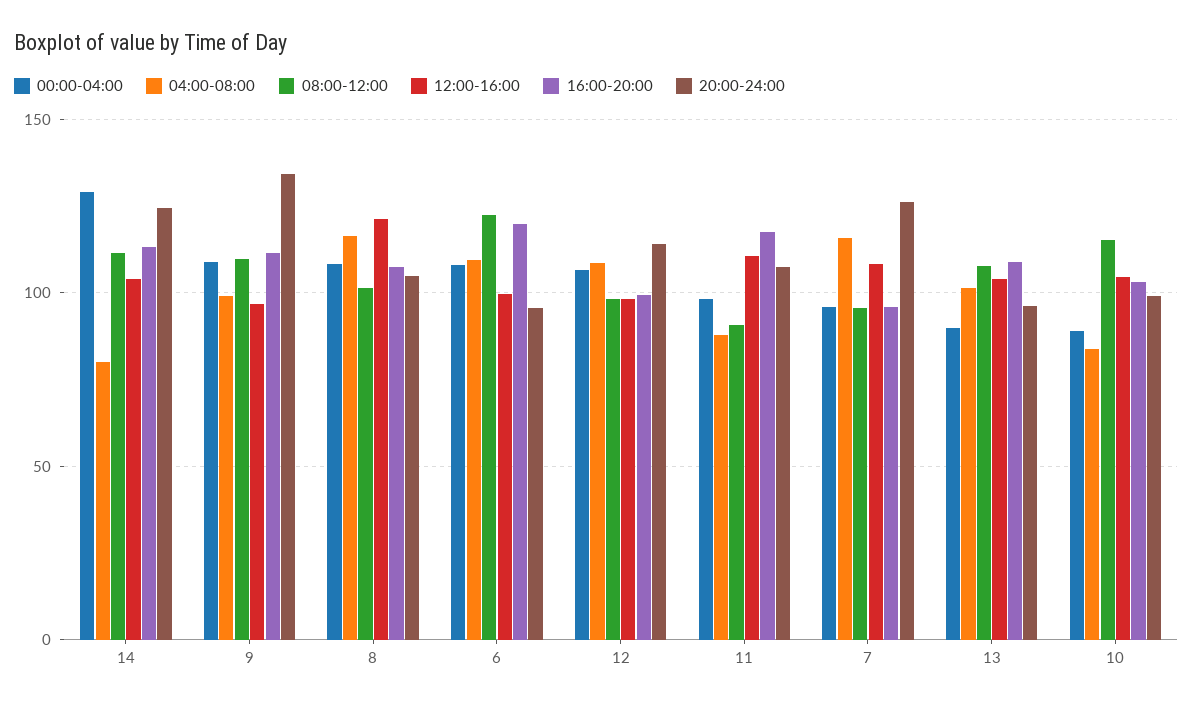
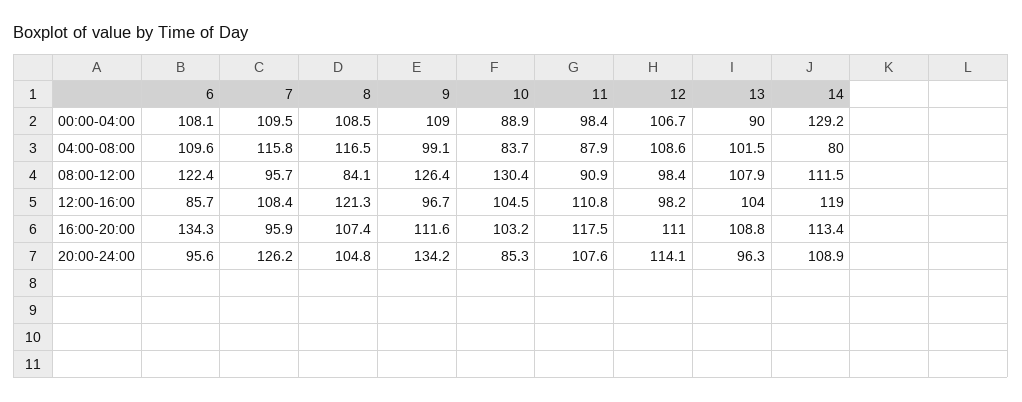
  {
    "00:00-04:00": {
      "14": 129.2,
      "9": 109,
      "8": 108.5,
      "6": 108.1,
      "12": 106.7,
      "11": 98.4,
-     "7": 95,
+     "7": 109.5,
      "13": 90,
      "10": 88.9
    },
    "04:00-08:00": {
      "14": 80,
      "9": 99.1,
      "8": 116.5,
      "6": 109.6,
      "12": 108.6,
      "11": 87.9,
      "7": 115.8,
      "13": 101.5,
      "10": 83.7
    },
    "08:00-12:00": {
      "14": 111.5,
-     "9": 110,
+     "9": 126.4,
-     "8": 100,
+     "8": 84.1,
      "6": 122.4,
      "12": 98.4,
      "11": 90.9,
      "7": 95.7,
      "13": 107.9,
-     "10": 115
+     "10": 130.4
    },
    "12:00-16:00": {
-     "14": 105,
+     "14": 119,
      "9": 96.7,
      "8": 121.3,
-     "6": 100,
+     "6": 85.7,
      "12": 98.2,
      "11": 110.8,
      "7": 108.4,
      "13": 104,
      "10": 104.5
    },
    "16:00-20:00": {
      "14": 113.4,
      "9": 111.6,
      "8": 107.4,
-     "6": 120,
+     "6": 134.3,
-     "12": 100,
+     "12": 111,
      "11": 117.5,
      "7": 95.9,
      "13": 108.8,
      "10": 103.2
    },
    "20:00-24:00": {
-     "14": 125,
+     "14": 108.9,
      "9": 134.2,
      "8": 104.8,
      "6": 95.6,
      "12": 114.1,
      "11": 107.6,
      "7": 126.2,
      "13": 96.3,
-     "10": 100
+     "10": 85.3
    }
  }

